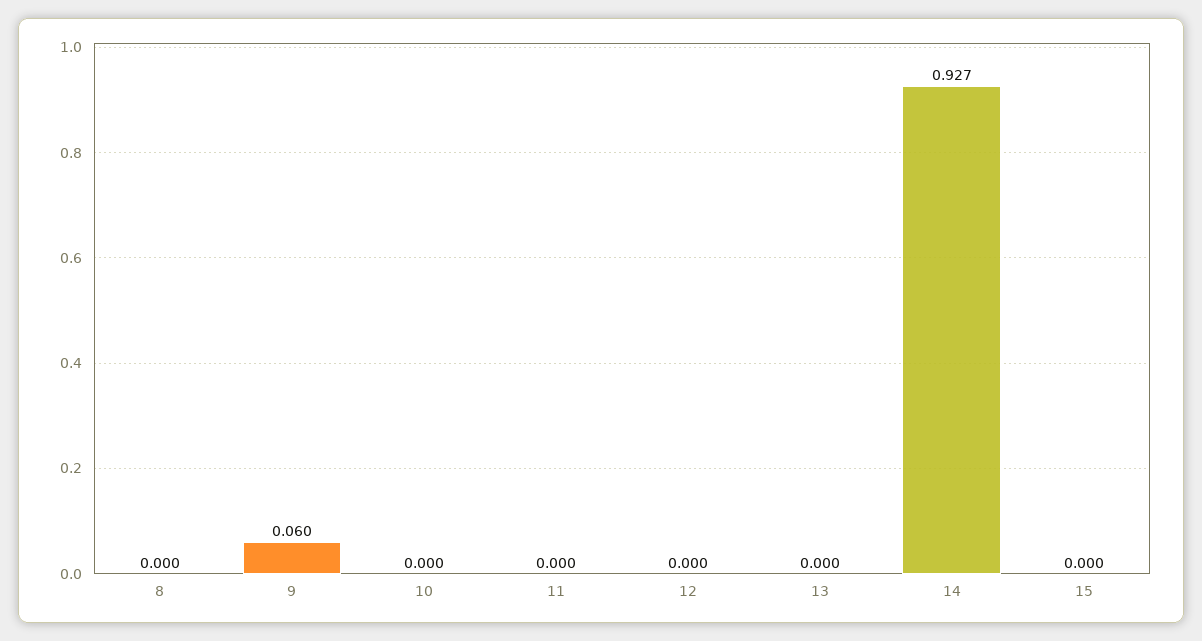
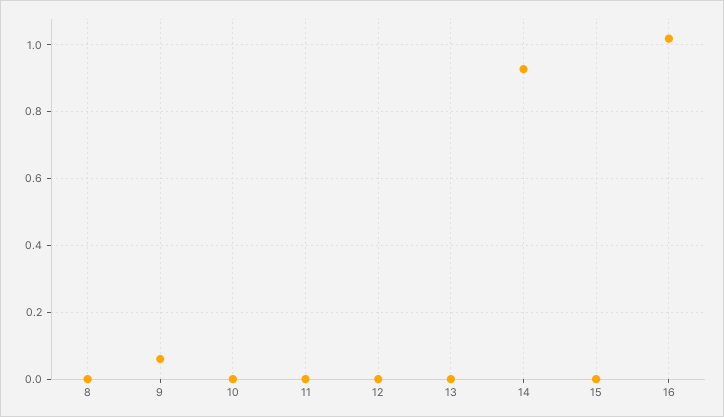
  {
    "8": 0,
    "9": 0.06,
    "10": 0,
    "11": 0,
    "12": 0,
    "13": 0,
    "14": 0.927,
-   "15": 0
+   "15": 0,
+   "16": 1.02
  }

